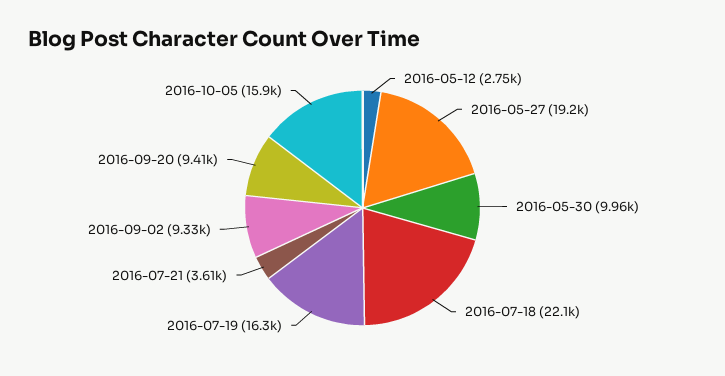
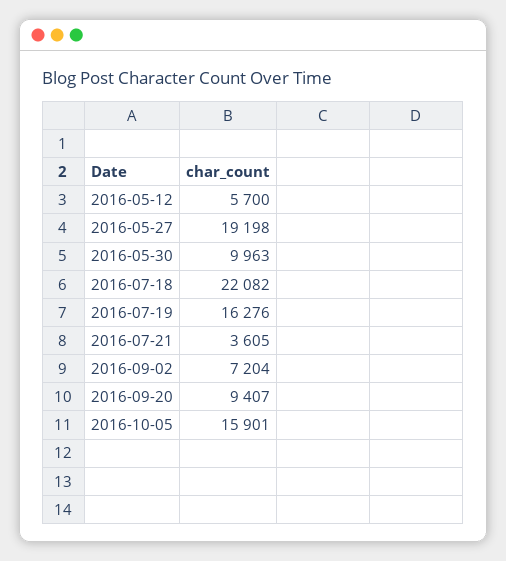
  {
-   "2016-05-12": 2750,
+   "2016-05-12": 5700,
    "2016-05-27": 19198,
    "2016-05-30": 9963,
    "2016-07-18": 22082,
    "2016-07-19": 16276,
    "2016-07-21": 3605,
-   "2016-09-02": 9330,
+   "2016-09-02": 7204,
    "2016-09-20": 9407,
    "2016-10-05": 15901
  }

